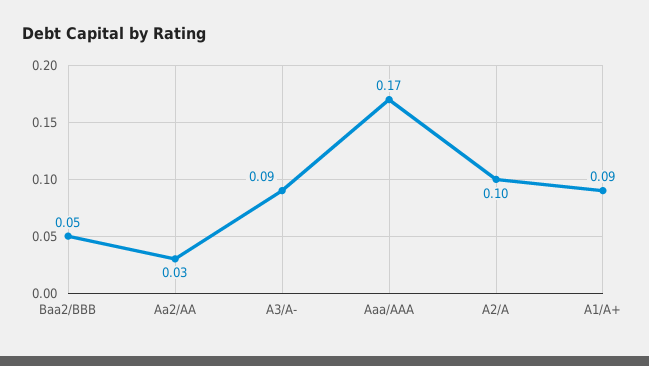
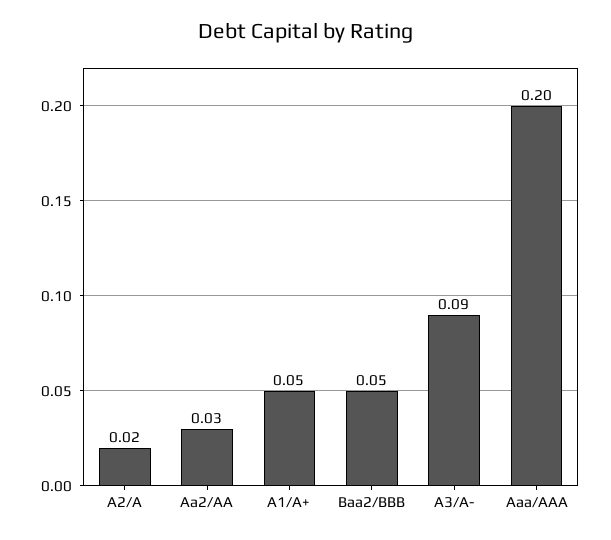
  {
    "Baa2/BBB": 0.05,
    "Aa2/AA": 0.03,
    "A3/A-": 0.09,
-   "Aaa/AAA": 0.17,
+   "Aaa/AAA": 0.2,
-   "A2/A": 0.1,
+   "A2/A": 0.02,
-   "A1/A+": 0.09
+   "A1/A+": 0.05
  }

